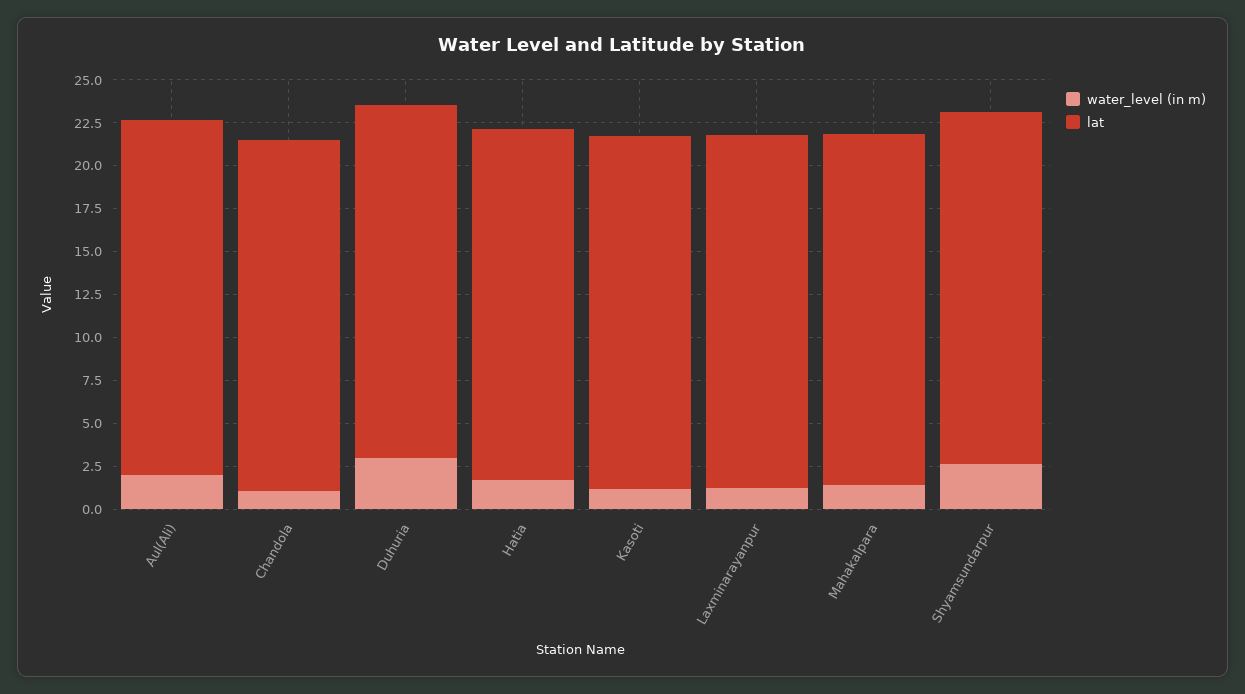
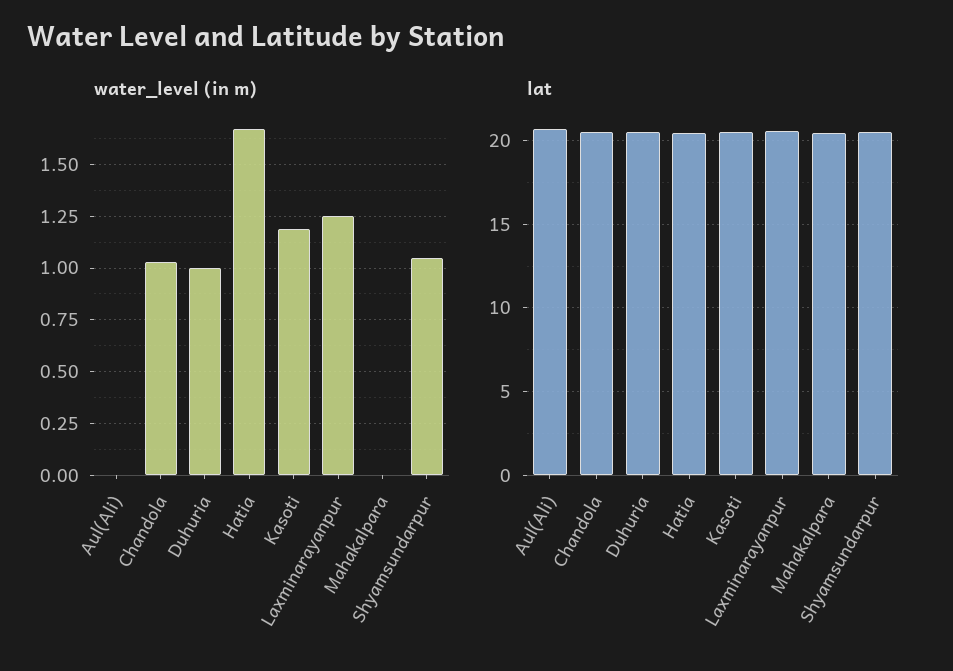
  {
    "water_level (in m)": {
-     "Aul(Ali)": 2,
+     "Aul(Ali)": 0,
      "Chandola": 1.05,
-     "Duhuria": 3,
+     "Duhuria": 1,
      "Hatia": 1.65,
      "Kasoti": 1.2,
      "Laxminarayanpur": 1.25,
-     "Mahakalpara": 1.5,
+     "Mahakalpara": 0,
-     "Shyamsundarpur": 2.5
+     "Shyamsundarpur": 1.05
    },
    "lat": {
      "Aul(Ali)": 20.5,
      "Chandola": 20.5,
      "Duhuria": 20.5,
      "Hatia": 20.5,
      "Kasoti": 20.5,
      "Laxminarayanpur": 20.5,
      "Mahakalpara": 20.5,
      "Shyamsundarpur": 20.5
    }
  }

